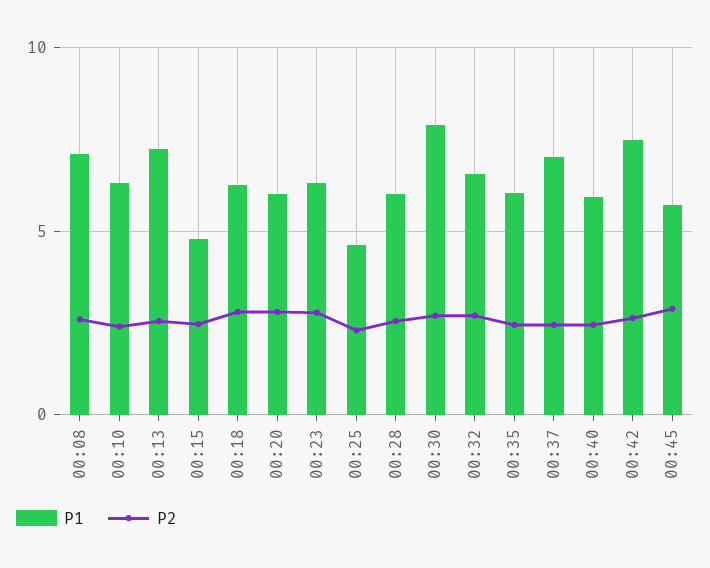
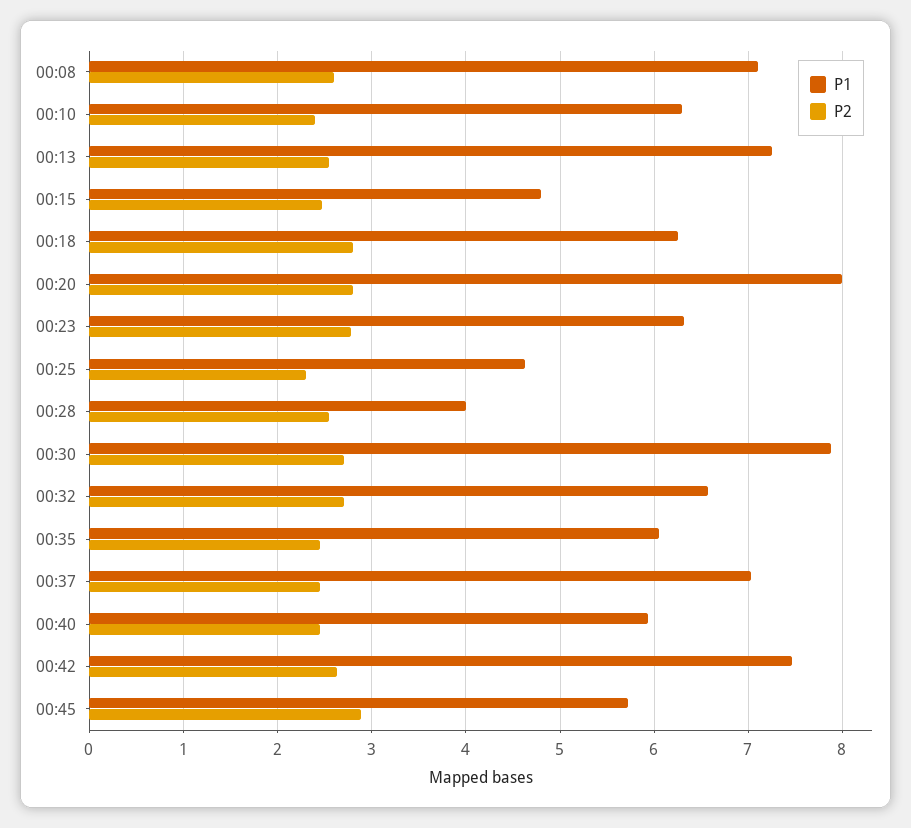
  {
    "P1": {
      "00:08": 7.1,
      "00:10": 6.3,
      "00:13": 7.3,
      "00:15": 4.8,
      "00:18": 6.3,
-     "00:20": 6,
+     "00:20": 8,
      "00:23": 6.3,
      "00:25": 4.6,
-     "00:28": 6,
+     "00:28": 4,
      "00:30": 7.9,
      "00:32": 6.6,
      "00:35": 6.1,
      "00:37": 7,
      "00:40": 5.9,
      "00:42": 7.5,
      "00:45": 5.7
    },
    "P2": {
      "00:08": 2.6,
      "00:10": 2.4,
      "00:13": 2.6,
      "00:15": 2.5,
      "00:18": 2.8,
      "00:20": 2.8,
      "00:23": 2.8,
      "00:25": 2.3,
      "00:28": 2.6,
      "00:30": 2.7,
      "00:32": 2.7,
      "00:35": 2.5,
      "00:37": 2.5,
      "00:40": 2.5,
      "00:42": 2.6,
      "00:45": 2.9
    }
  }

